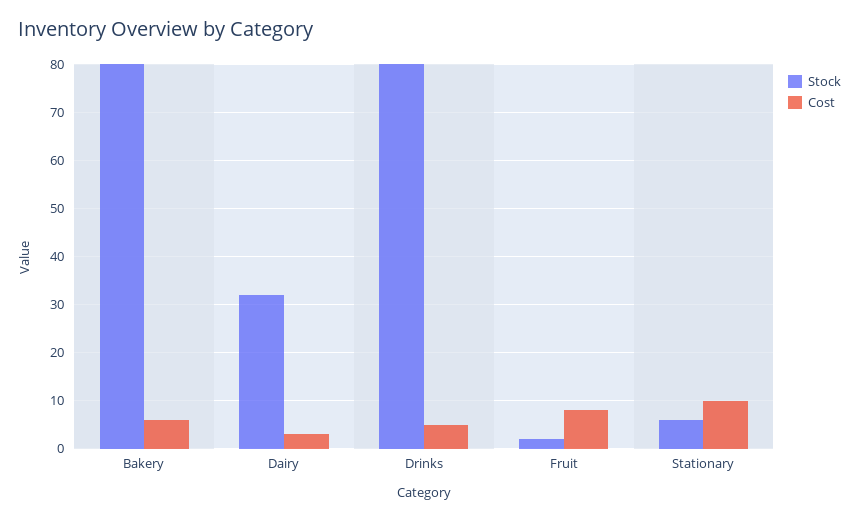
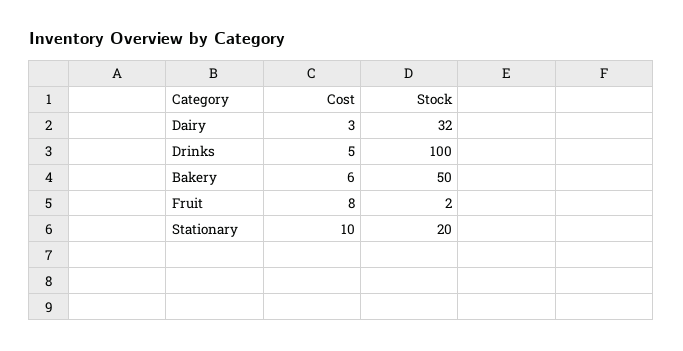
  {
    "Stock": {
-     "Bakery": 80,
+     "Bakery": 50,
      "Dairy": 32,
-     "Drinks": 80,
+     "Drinks": 100,
      "Fruit": 2,
-     "Stationary": 5
+     "Stationary": 20
    },
    "Cost": {
      "Bakery": 6,
      "Dairy": 3,
      "Drinks": 5,
      "Fruit": 8,
      "Stationary": 10
    }
  }

